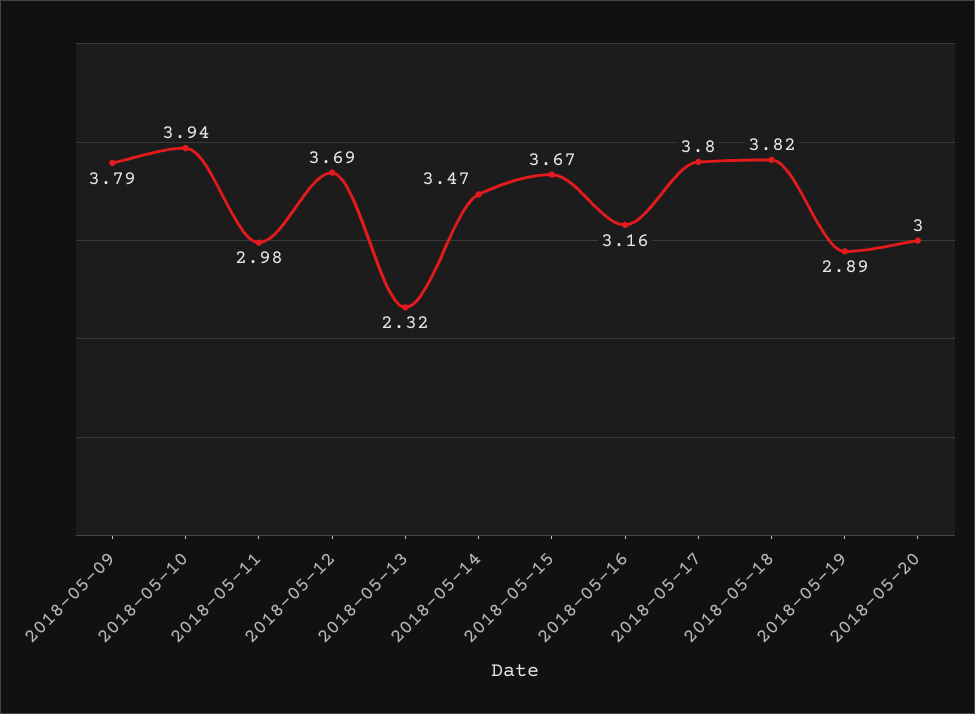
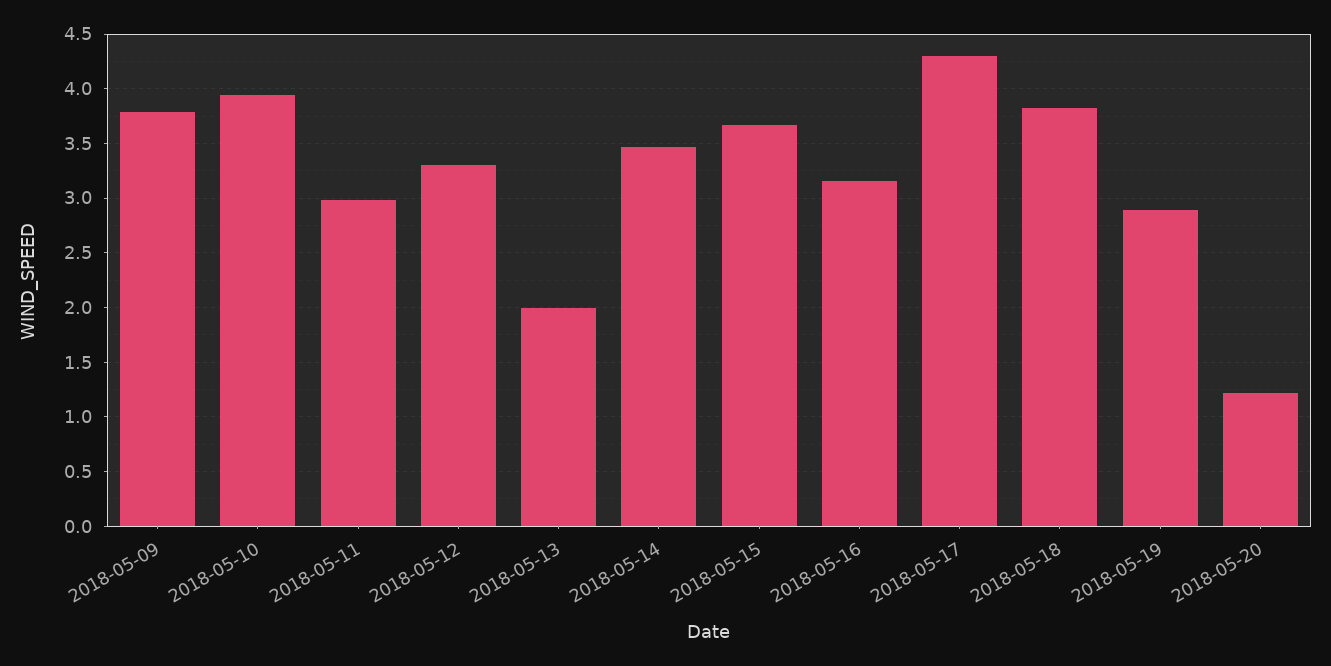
  {
    "2018-05-09": 3.79,
    "2018-05-10": 3.94,
    "2018-05-11": 2.98,
-   "2018-05-12": 3.69,
+   "2018-05-12": 3.3,
-   "2018-05-13": 2.32,
+   "2018-05-13": 2,
    "2018-05-14": 3.47,
    "2018-05-15": 3.67,
    "2018-05-16": 3.16,
-   "2018-05-17": 3.8,
+   "2018-05-17": 4.3,
    "2018-05-18": 3.82,
    "2018-05-19": 2.89,
-   "2018-05-20": 3
+   "2018-05-20": 1.2
  }

